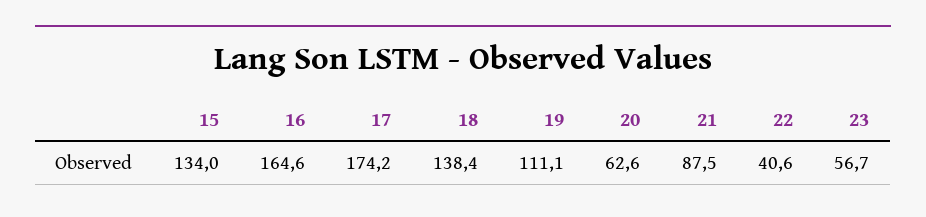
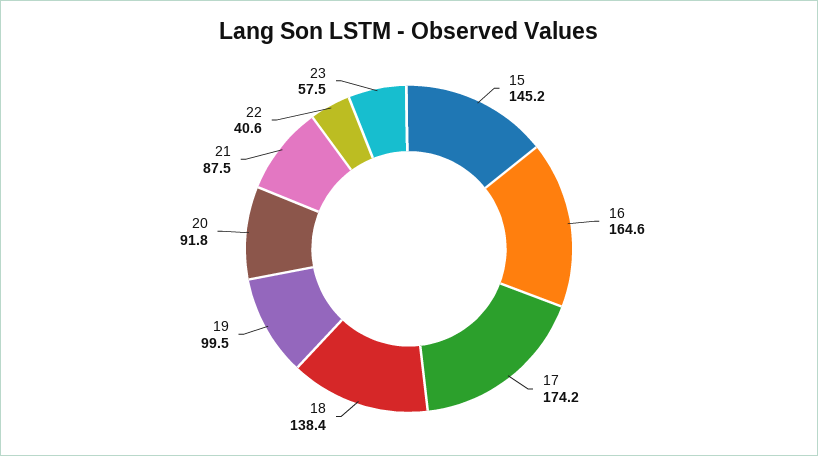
  {
-   "15": 134,
+   "15": 145.2,
    "16": 164.6,
    "17": 174.2,
    "18": 138.4,
-   "19": 111.1,
+   "19": 99.5,
-   "20": 62.6,
+   "20": 91.8,
    "21": 87.5,
    "22": 40.6,
-   "23": 56.7
+   "23": 57.5
  }

